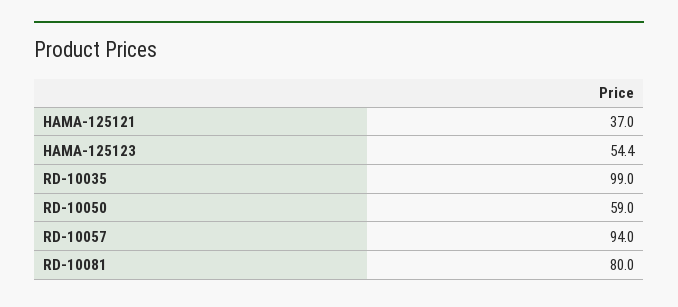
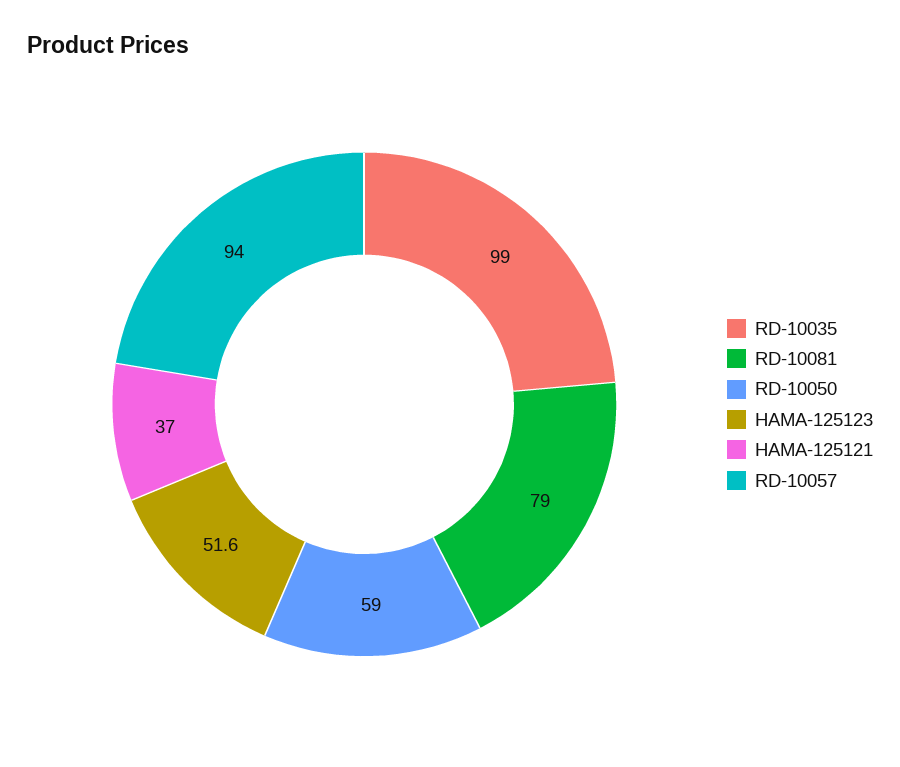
  {
    "HAMA-125121": 37,
-   "HAMA-125123": 54.4,
+   "HAMA-125123": 51.6,
    "RD-10035": 99,
    "RD-10050": 59,
    "RD-10057": 94,
-   "RD-10081": 80
+   "RD-10081": 79
  }

